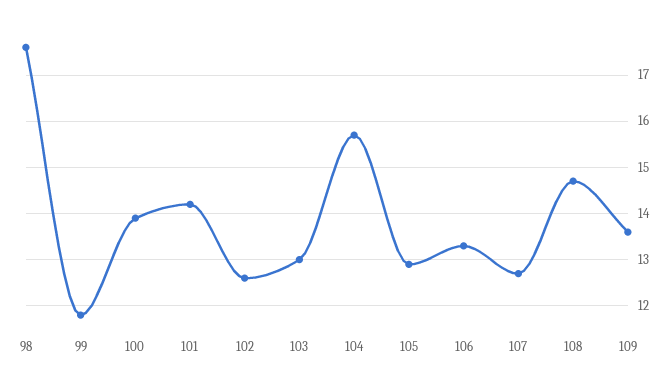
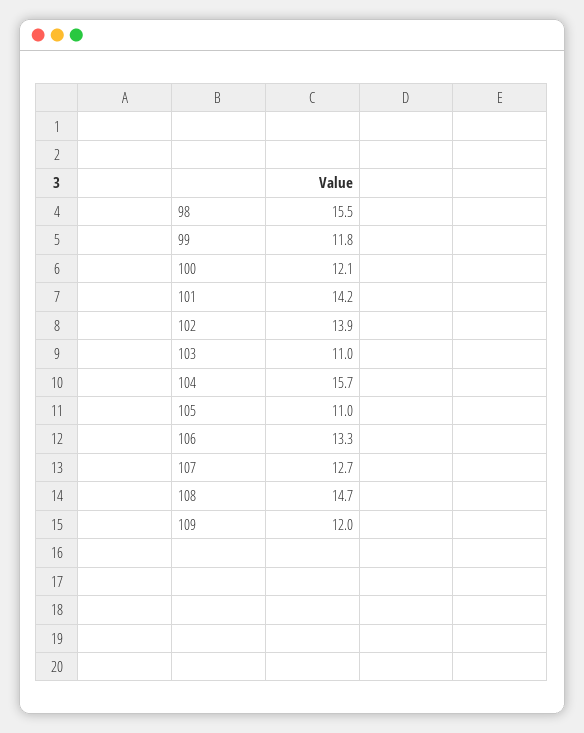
  {
-   "98": 17.5,
+   "98": 15.5,
    "99": 11.8,
-   "100": 14,
+   "100": 12.1,
    "101": 14.2,
-   "102": 12.5,
+   "102": 13.9,
-   "103": 13,
+   "103": 11,
    "104": 15.7,
-   "105": 13,
+   "105": 11,
    "106": 13.3,
    "107": 12.7,
    "108": 14.7,
-   "109": 13.5
+   "109": 12
  }

